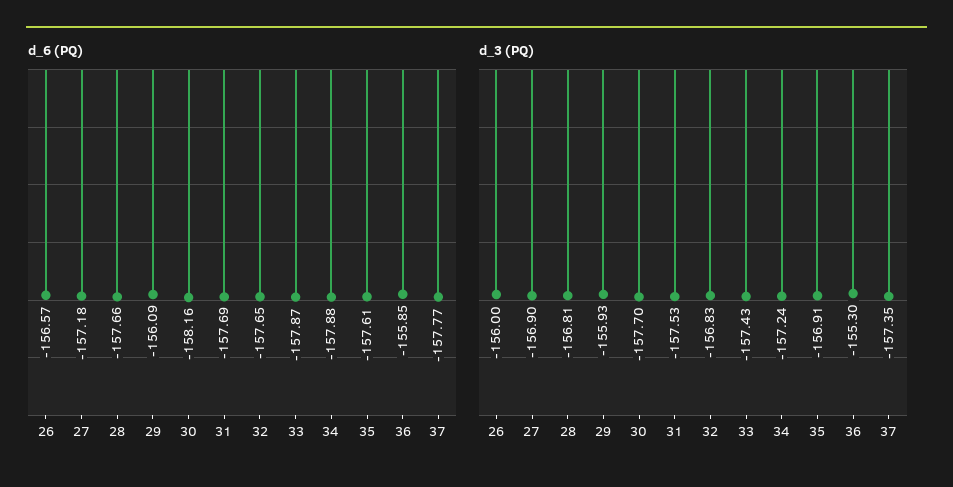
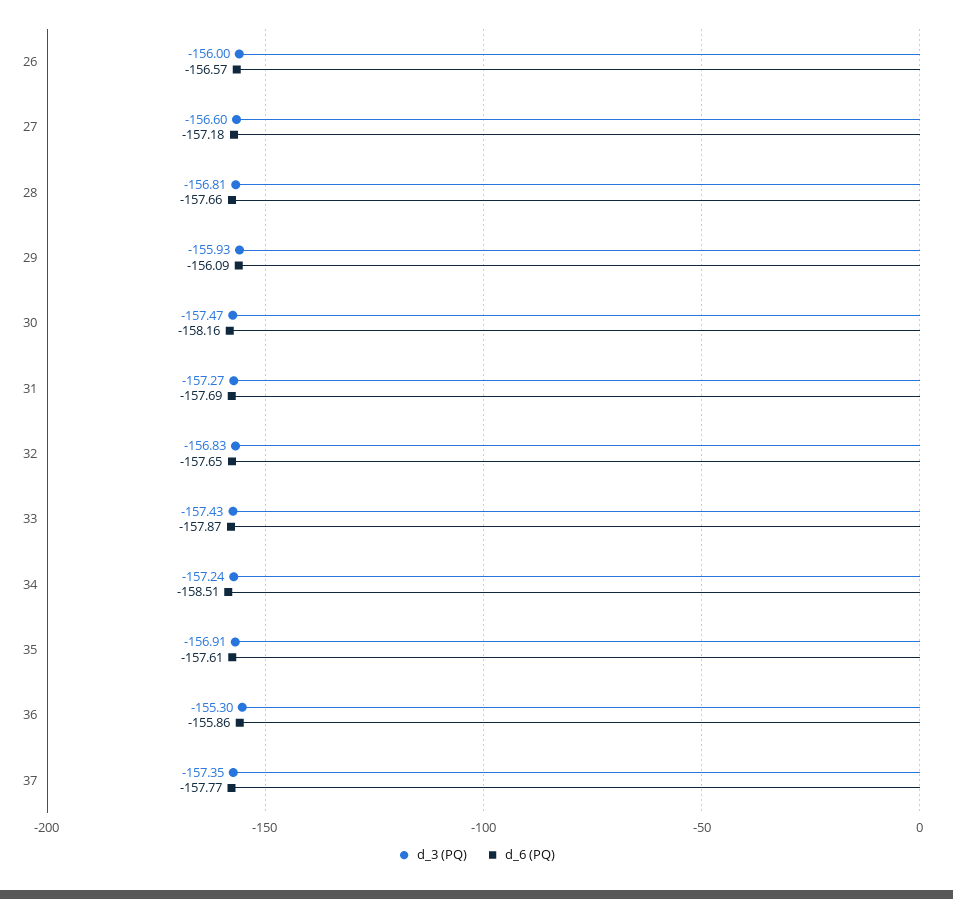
  {
    "d_6 (PQ)": {
      "26": -156.57,
      "27": -157.18,
      "28": -157.66,
      "29": -156.09,
      "30": -158.16,
      "31": -157.69,
      "32": -157.65,
      "33": -157.87,
-     "34": -157.88,
+     "34": -158.51,
      "35": -157.61,
-     "36": -155.85,
+     "36": -155.86,
      "37": -157.77
    },
    "d_3 (PQ)": {
      "26": -156,
-     "27": -156.9,
+     "27": -156.6,
      "28": -156.81,
      "29": -155.93,
-     "30": -157.7,
+     "30": -157.47,
-     "31": -157.53,
+     "31": -157.27,
      "32": -156.83,
      "33": -157.43,
      "34": -157.24,
      "35": -156.91,
      "36": -155.3,
      "37": -157.35
    }
  }

